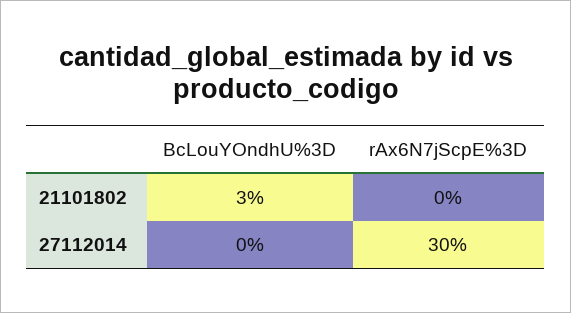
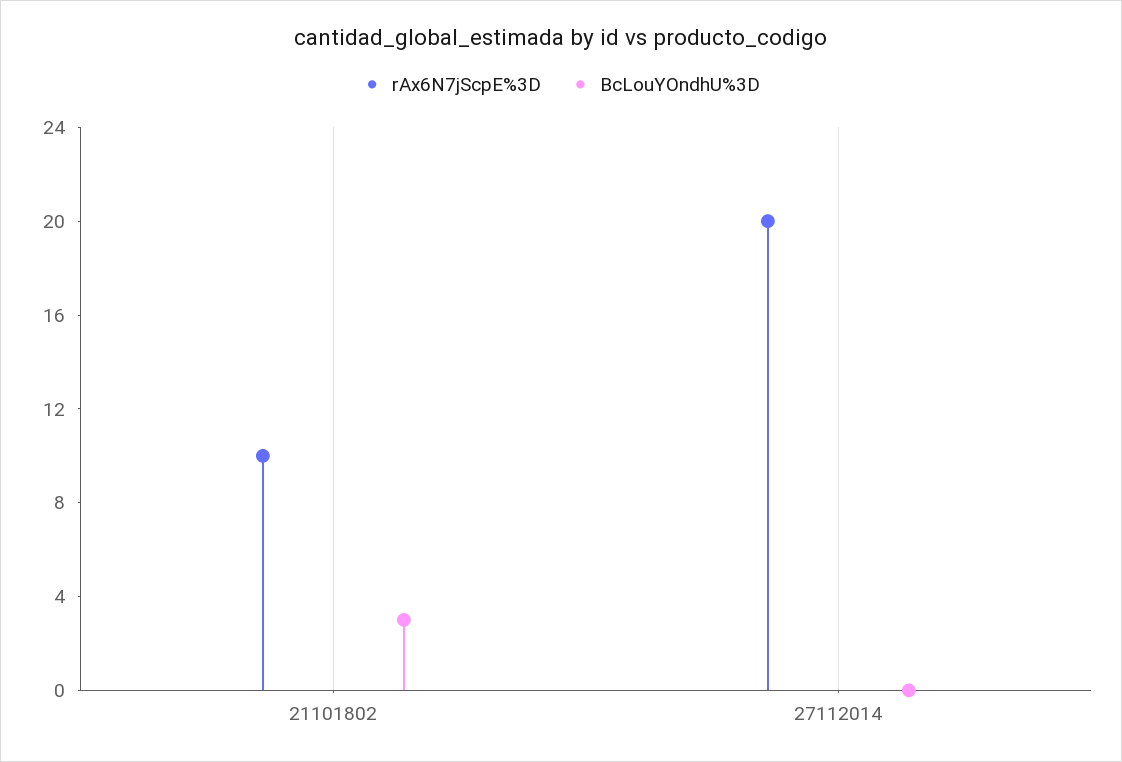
  {
    "BcLouYOndhU%3D": {
      "21101802": 3,
      "27112014": 0
    },
    "rAx6N7jScpE%3D": {
-     "21101802": 0,
+     "21101802": 10,
-     "27112014": 30
+     "27112014": 20
    }
  }

